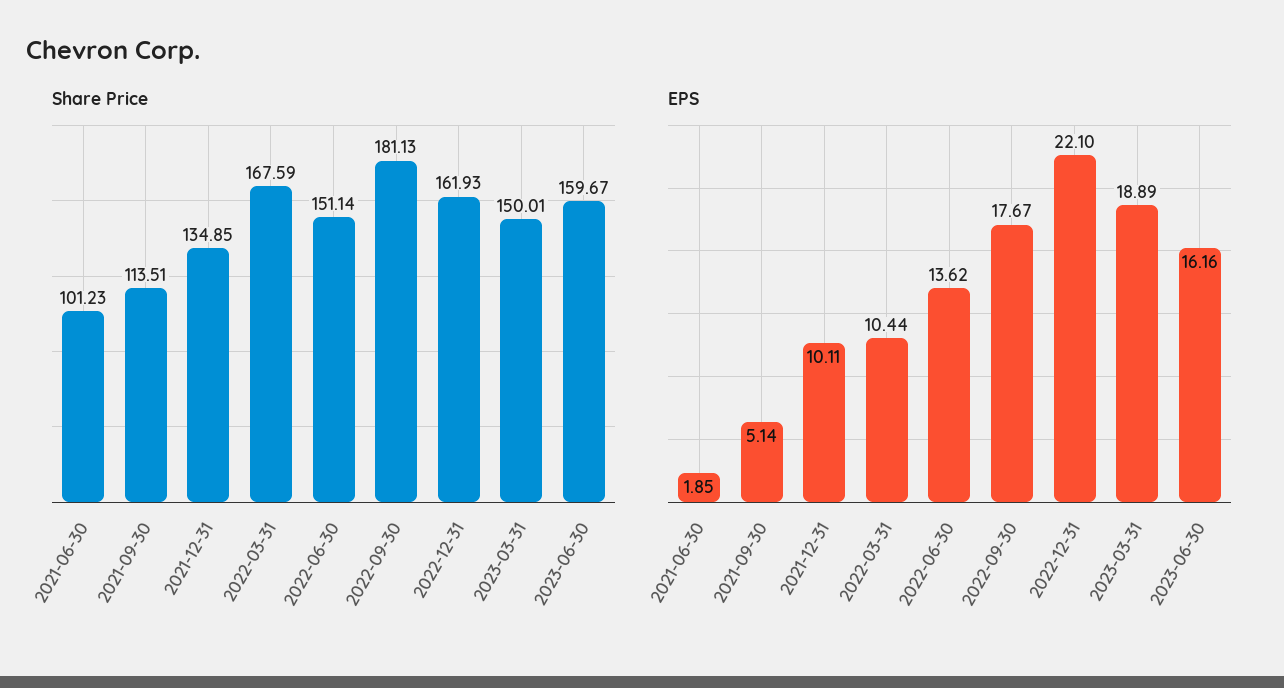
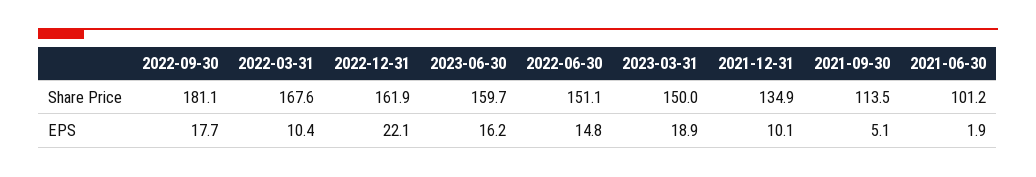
  {
    "Share Price": {
      "2021-06-30": 101.23,
      "2021-09-30": 113.51,
      "2021-12-31": 134.85,
      "2022-03-31": 167.59,
      "2022-06-30": 151.14,
      "2022-09-30": 181.13,
      "2022-12-31": 161.93,
      "2023-03-31": 150.01,
      "2023-06-30": 159.67
    },
    "EPS": {
      "2021-06-30": 1.85,
      "2021-09-30": 5.14,
      "2021-12-31": 10.11,
      "2022-03-31": 10.44,
-     "2022-06-30": 13.62,
+     "2022-06-30": 14.8,
      "2022-09-30": 17.67,
      "2022-12-31": 22.1,
      "2023-03-31": 18.89,
      "2023-06-30": 16.16
    }
  }

